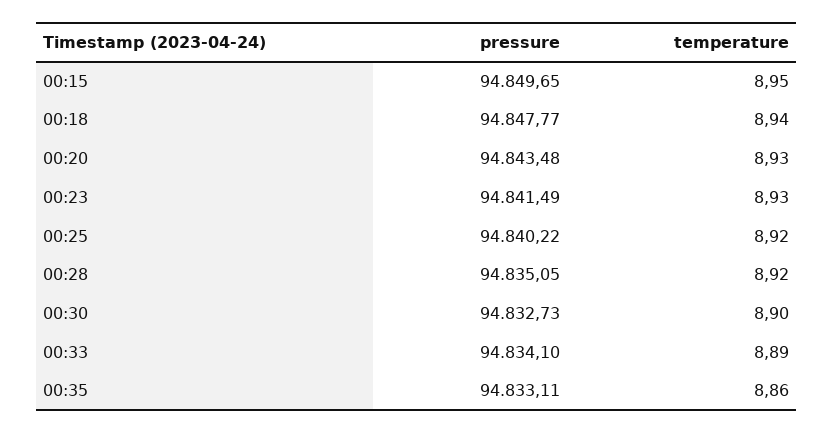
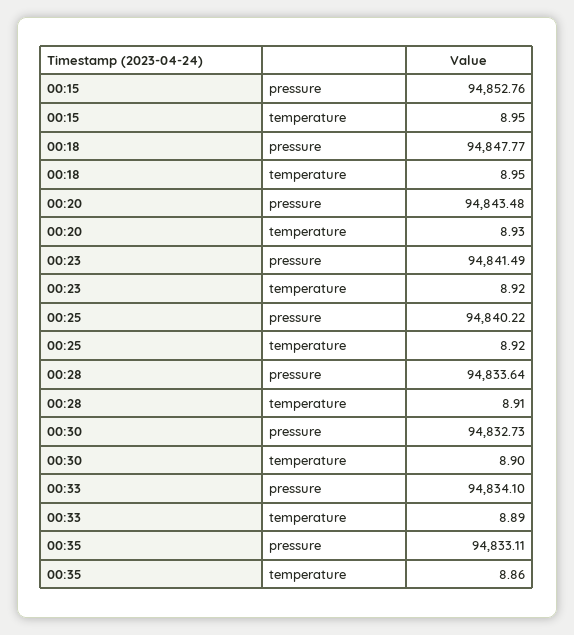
  {
    "pressure": {
-     "00:15": 94849.65,
+     "00:15": 94852.76,
      "00:18": 94847.77,
      "00:20": 94843.48,
      "00:23": 94841.49,
      "00:25": 94840.22,
-     "00:28": 94835.05,
+     "00:28": 94833.64,
      "00:30": 94832.73,
      "00:33": 94834.1,
      "00:35": 94833.11
    },
    "temperature": {
      "00:15": 8.95,
-     "00:18": 8.94,
+     "00:18": 8.95,
      "00:20": 8.93,
-     "00:23": 8.93,
+     "00:23": 8.92,
      "00:25": 8.92,
-     "00:28": 8.92,
+     "00:28": 8.91,
      "00:30": 8.9,
      "00:33": 8.89,
      "00:35": 8.86
    }
  }

